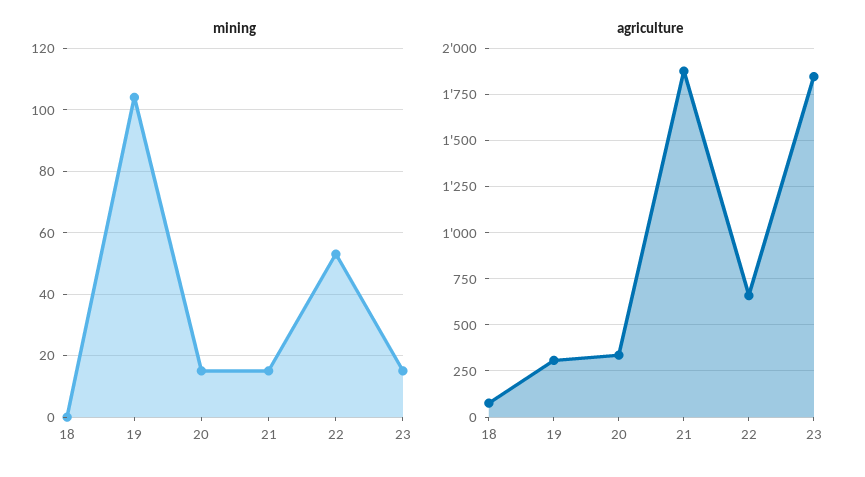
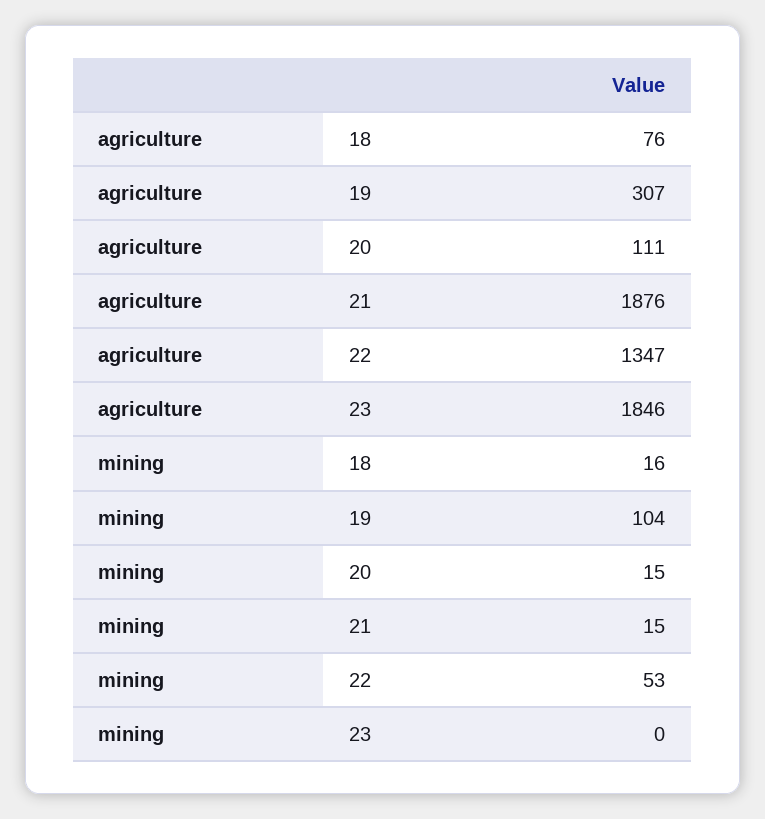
  {
    "mining": {
-     "18": 0,
+     "18": 16,
      "19": 104,
      "20": 15,
      "21": 15,
      "22": 53,
-     "23": 15
+     "23": 0
    },
    "agriculture": {
      "18": 76,
      "19": 307,
-     "20": 350,
+     "20": 111,
      "21": 1876,
-     "22": 650,
+     "22": 1347,
      "23": 1846
    }
  }

